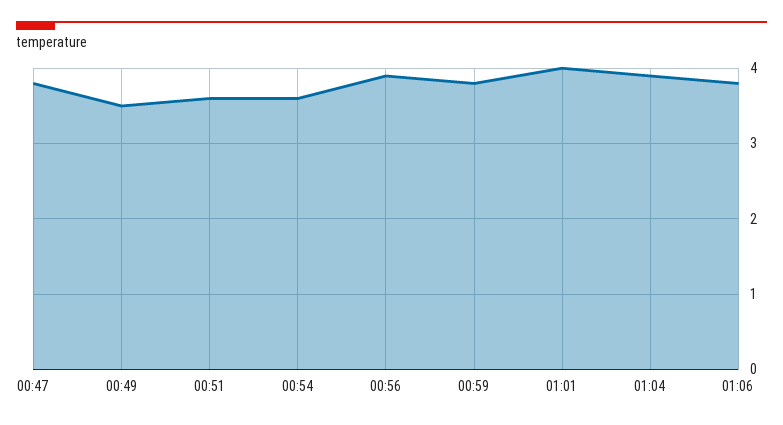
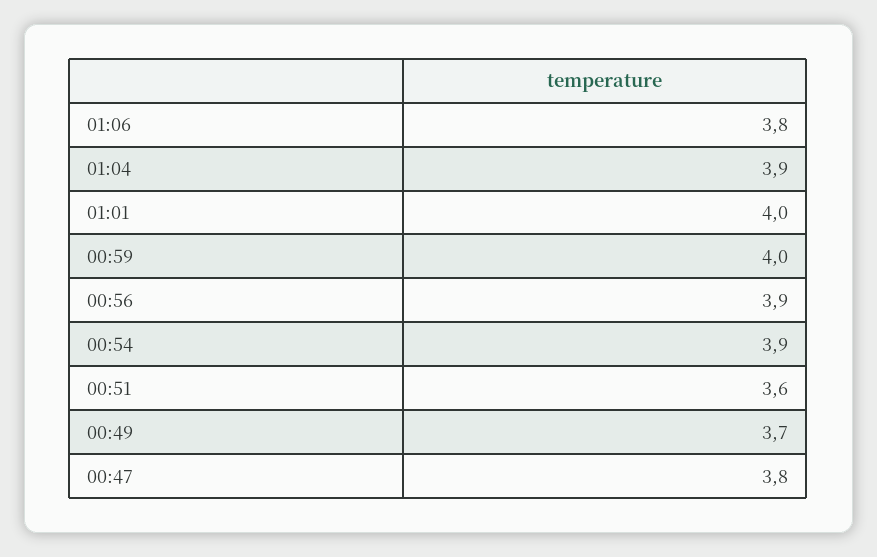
  {
    "00:47": 3.8,
-   "00:49": 3.5,
+   "00:49": 3.7,
    "00:51": 3.6,
-   "00:54": 3.6,
+   "00:54": 3.9,
    "00:56": 3.9,
-   "00:59": 3.8,
+   "00:59": 4,
    "01:01": 4,
    "01:04": 3.9,
    "01:06": 3.8
  }

